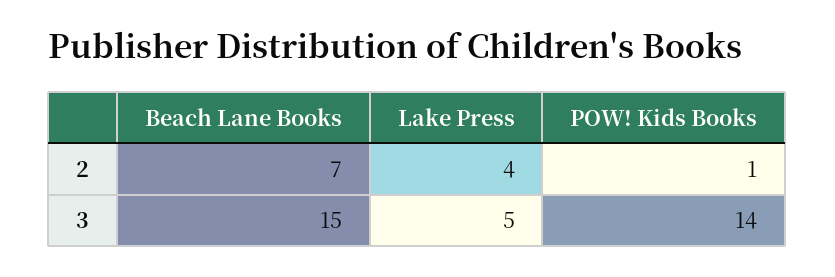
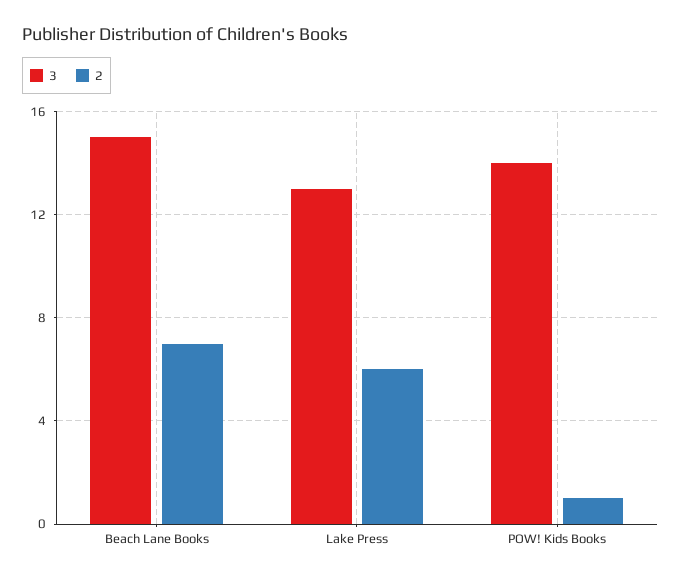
  {
    "2": {
      "Beach Lane Books": 7,
-     "Lake Press": 4,
+     "Lake Press": 6,
      "POW! Kids Books": 1
    },
    "3": {
      "Beach Lane Books": 15,
-     "Lake Press": 5,
+     "Lake Press": 13,
      "POW! Kids Books": 14
    }
  }

